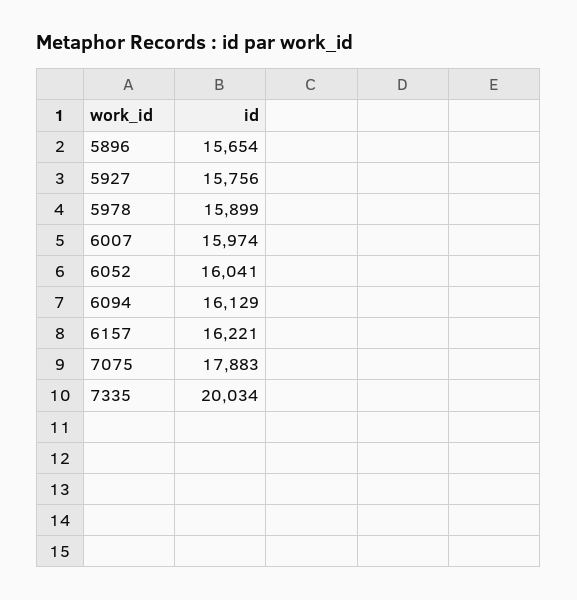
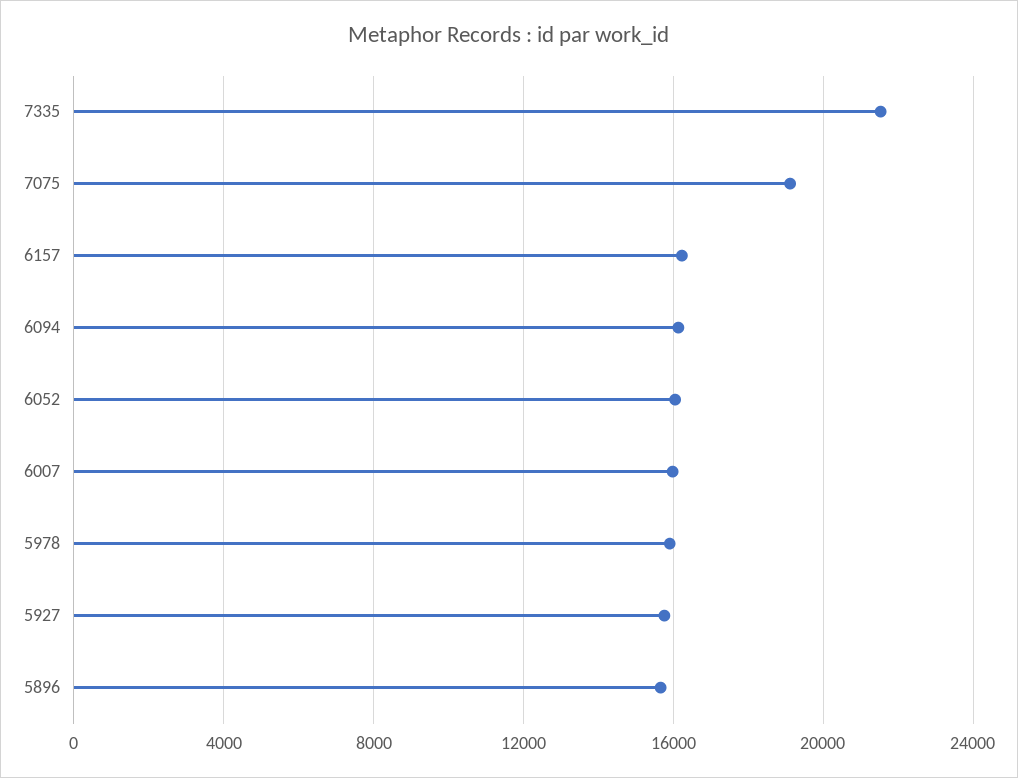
  {
    "5896": 15654,
    "5927": 15756,
    "5978": 15899,
    "6007": 15974,
    "6052": 16041,
    "6094": 16129,
    "6157": 16221,
-   "7075": 17883,
+   "7075": 19000,
-   "7335": 20034
+   "7335": 21500
  }

